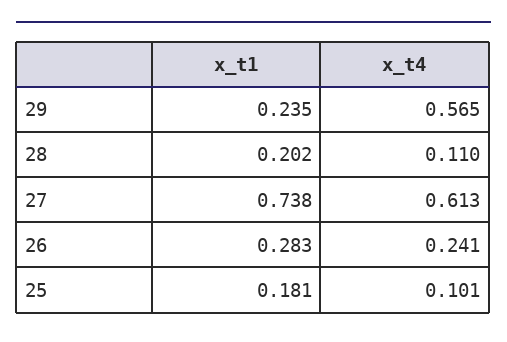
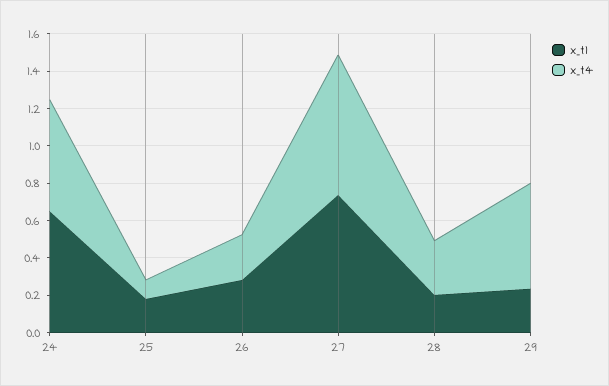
  {
    "x_t1": {
      "29": 0.235,
      "28": 0.202,
      "27": 0.738,
      "26": 0.283,
-     "25": 0.181
+     "25": 0.181,
+     "24": 0.65
    },
    "x_t4": {
      "29": 0.565,
-     "28": 0.11,
+     "28": 0.3,
-     "27": 0.613,
+     "27": 0.75,
      "26": 0.241,
-     "25": 0.101
+     "25": 0.101,
+     "24": 0.6
    }
  }

